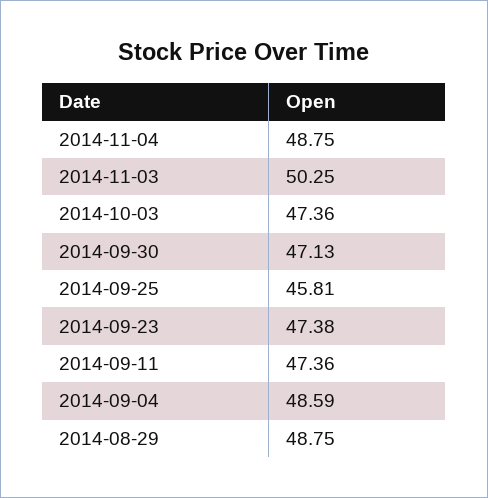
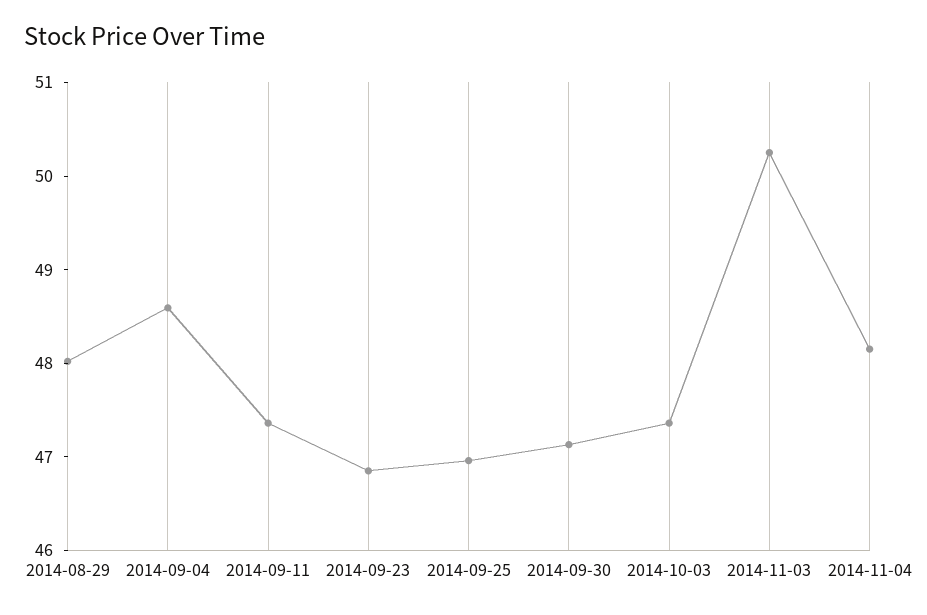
  {
-   "2014-11-04": 48.75,
+   "2014-11-04": 48.2,
    "2014-11-03": 50.25,
    "2014-10-03": 47.36,
    "2014-09-30": 47.13,
-   "2014-09-25": 45.81,
+   "2014-09-25": 47,
-   "2014-09-23": 47.38,
+   "2014-09-23": 46.8,
    "2014-09-11": 47.36,
    "2014-09-04": 48.59,
-   "2014-08-29": 48.75
+   "2014-08-29": 48
  }

